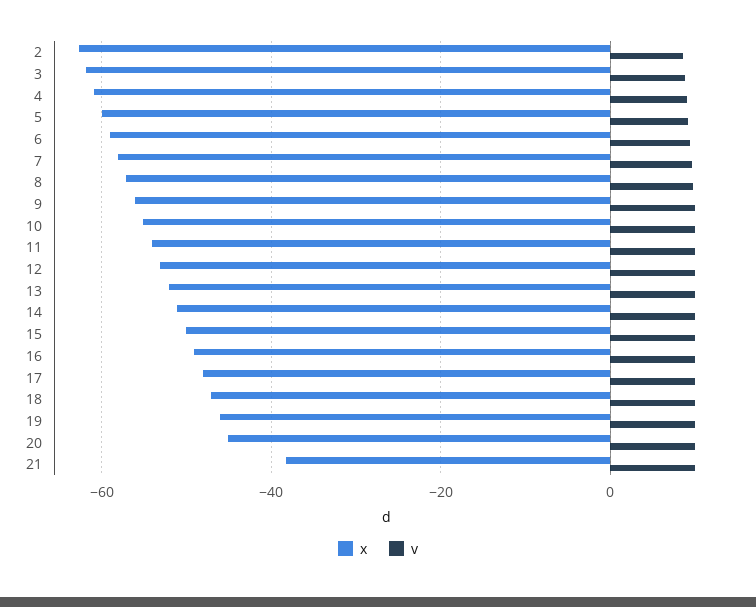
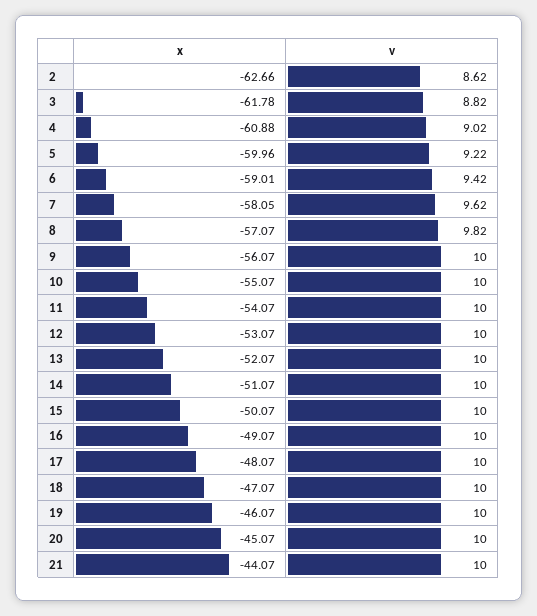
  {
    "x": {
      "2": -62.66,
      "3": -61.78,
      "4": -60.88,
      "5": -59.96,
      "6": -59.01,
      "7": -58.05,
      "8": -57.07,
      "9": -56.07,
      "10": -55.07,
      "11": -54.07,
      "12": -53.07,
      "13": -52.07,
      "14": -51.07,
      "15": -50.07,
      "16": -49.07,
      "17": -48.07,
      "18": -47.07,
      "19": -46.07,
      "20": -45.07,
-     "21": -38
+     "21": -44.07
    },
    "v": {
      "2": 8.62,
      "3": 8.82,
      "4": 9.02,
      "5": 9.22,
      "6": 9.42,
      "7": 9.62,
      "8": 9.82,
      "9": 10,
      "10": 10,
      "11": 10,
      "12": 10,
      "13": 10,
      "14": 10,
      "15": 10,
      "16": 10,
      "17": 10,
      "18": 10,
      "19": 10,
      "20": 10,
      "21": 10
    }
  }

